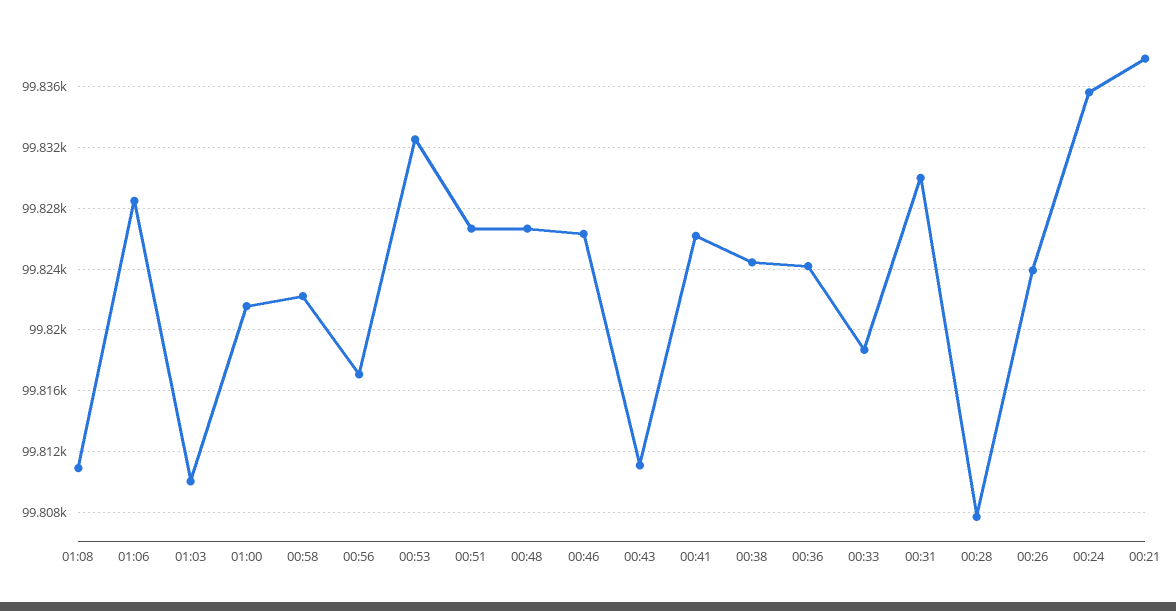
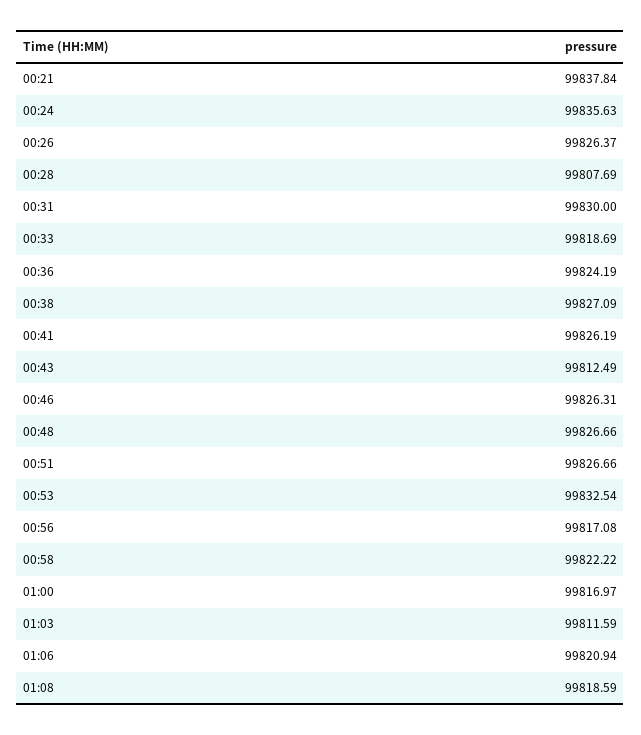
  {
-   "01:08": 99811,
+   "01:08": 99818.59,
-   "01:06": 99828.5,
+   "01:06": 99820.94,
-   "01:03": 99810,
+   "01:03": 99811.59,
-   "01:00": 99821.5,
+   "01:00": 99816.97,
    "00:58": 99822.22,
    "00:56": 99817.08,
    "00:53": 99832.54,
    "00:51": 99826.66,
    "00:48": 99826.66,
    "00:46": 99826.31,
-   "00:43": 99811,
+   "00:43": 99812.49,
    "00:41": 99826.19,
-   "00:38": 99824.5,
+   "00:38": 99827.09,
    "00:36": 99824.19,
    "00:33": 99818.69,
    "00:31": 99830,
    "00:28": 99807.69,
-   "00:26": 99824,
+   "00:26": 99826.37,
    "00:24": 99835.63,
    "00:21": 99837.84
  }

